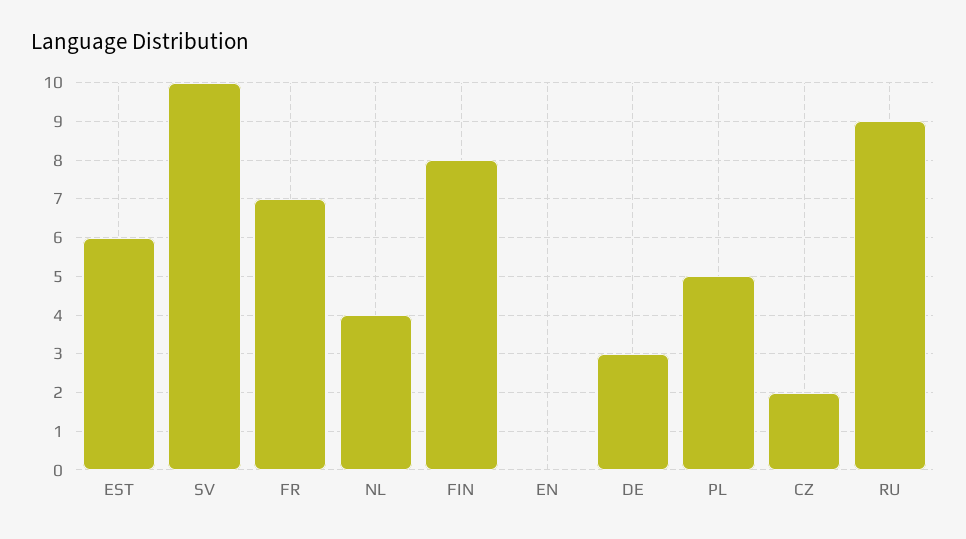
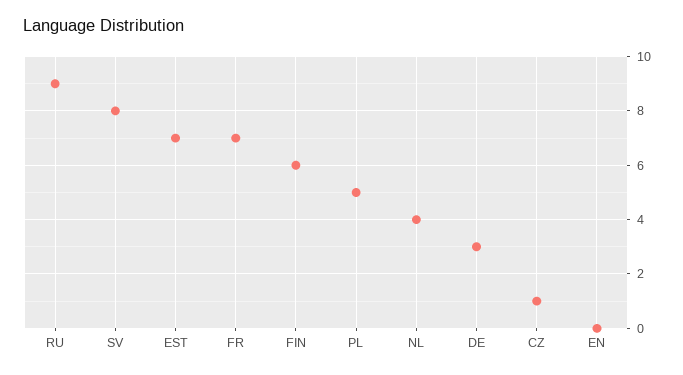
  {
-   "EST": 6,
+   "EST": 7,
-   "SV": 10,
+   "SV": 8,
    "FR": 7,
    "NL": 4,
-   "FIN": 8,
+   "FIN": 6,
    "EN": 0,
    "DE": 3,
    "PL": 5,
-   "CZ": 2,
+   "CZ": 1,
    "RU": 9
  }

